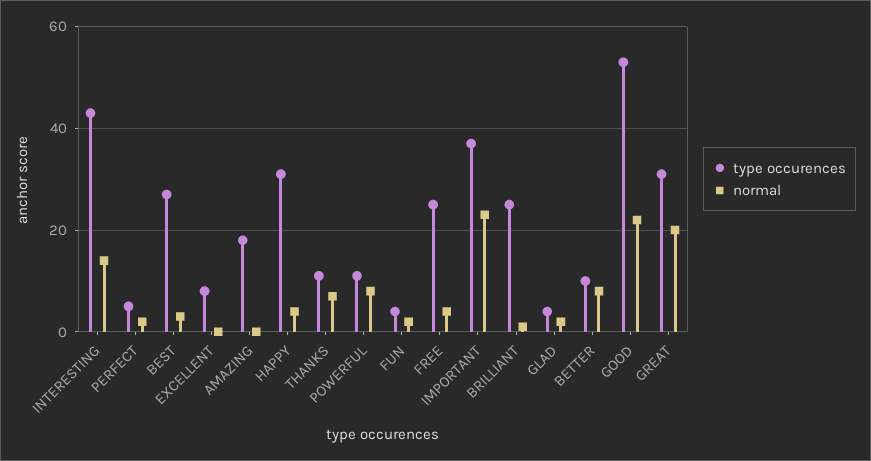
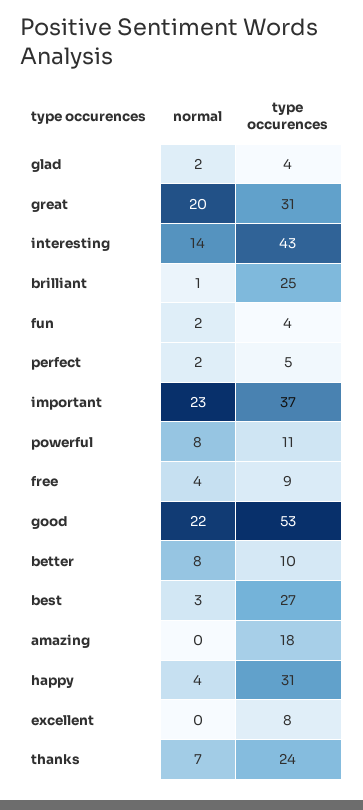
  {
    "type occurences": {
      "INTERESTING": 43,
      "PERFECT": 5,
      "BEST": 27,
      "EXCELLENT": 8,
      "AMAZING": 18,
      "HAPPY": 31,
-     "THANKS": 10,
+     "THANKS": 24,
      "POWERFUL": 11,
      "FUN": 4,
-     "FREE": 25,
+     "FREE": 9,
      "IMPORTANT": 37,
      "BRILLIANT": 25,
      "GLAD": 4,
      "BETTER": 10,
      "GOOD": 53,
      "GREAT": 31
    },
    "normal": {
      "INTERESTING": 14,
      "PERFECT": 2,
      "BEST": 3,
      "EXCELLENT": 0,
      "AMAZING": 0,
      "HAPPY": 4,
      "THANKS": 7,
      "POWERFUL": 8,
      "FUN": 2,
      "FREE": 4,
      "IMPORTANT": 23,
      "BRILLIANT": 1,
      "GLAD": 2,
      "BETTER": 8,
      "GOOD": 22,
      "GREAT": 20
    }
  }

